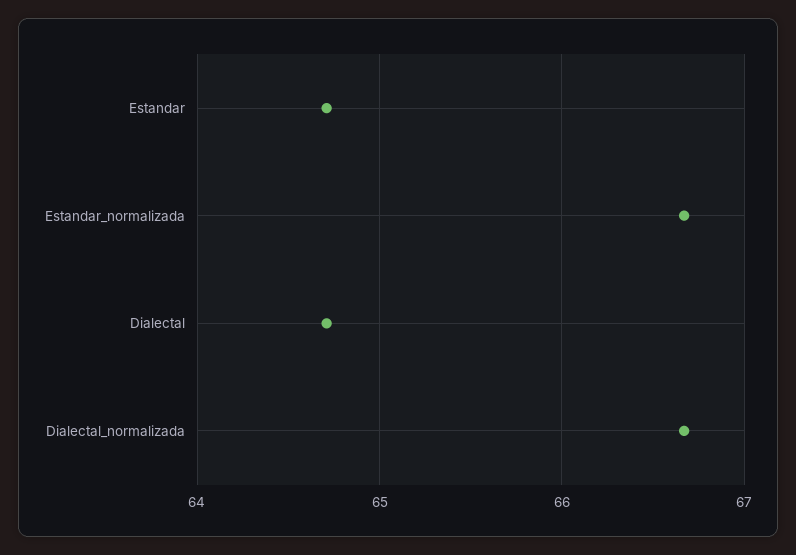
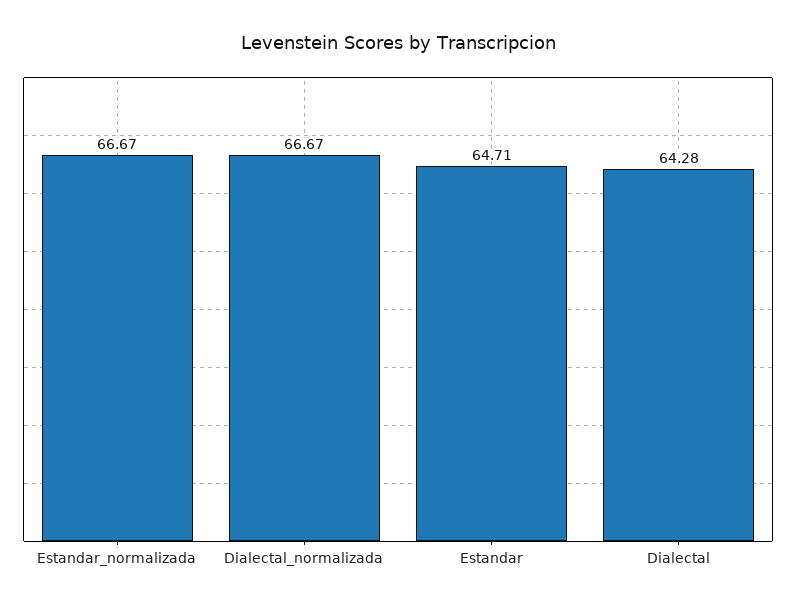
  {
    "Estandar": 64.71,
    "Estandar_normalizada": 66.67,
-   "Dialectal": 64.7,
+   "Dialectal": 64.28,
    "Dialectal_normalizada": 66.67
  }

